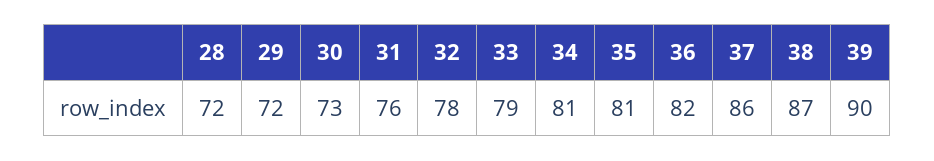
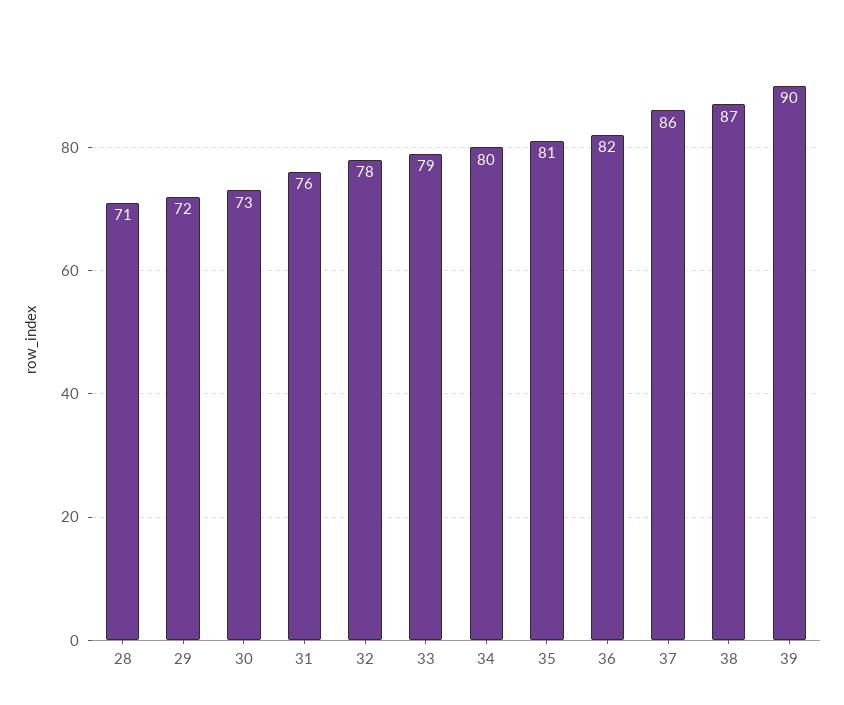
  {
-   "28": 72,
+   "28": 71,
    "29": 72,
    "30": 73,
    "31": 76,
    "32": 78,
    "33": 79,
-   "34": 81,
+   "34": 80,
    "35": 81,
    "36": 82,
    "37": 86,
    "38": 87,
    "39": 90
  }

